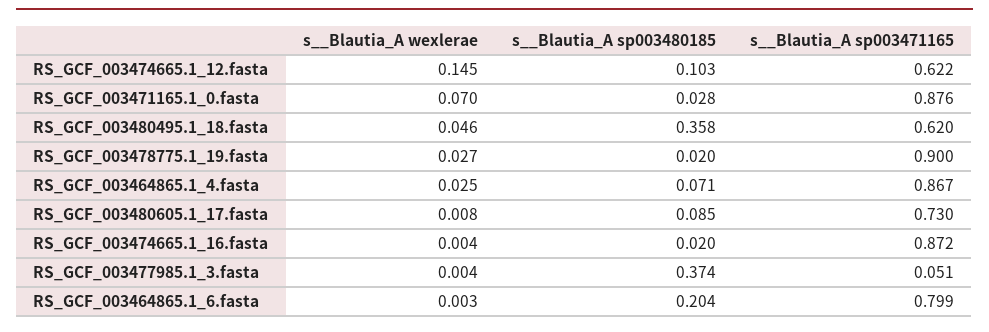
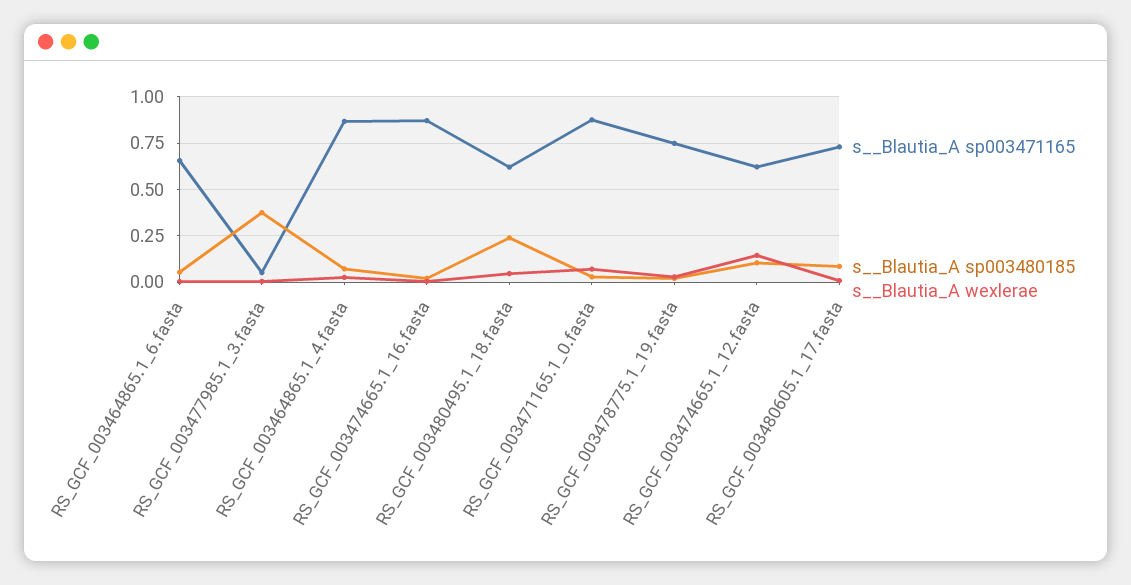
  {
    "s__Blautia_A wexlerae": {
      "RS_GCF_003474665.1_12.fasta": 0.145,
      "RS_GCF_003471165.1_0.fasta": 0.07,
      "RS_GCF_003480495.1_18.fasta": 0.046,
      "RS_GCF_003478775.1_19.fasta": 0.027,
      "RS_GCF_003464865.1_4.fasta": 0.025,
      "RS_GCF_003480605.1_17.fasta": 0.008,
      "RS_GCF_003474665.1_16.fasta": 0.004,
      "RS_GCF_003477985.1_3.fasta": 0.004,
      "RS_GCF_003464865.1_6.fasta": 0.003
    },
    "s__Blautia_A sp003480185": {
      "RS_GCF_003474665.1_12.fasta": 0.103,
      "RS_GCF_003471165.1_0.fasta": 0.028,
-     "RS_GCF_003480495.1_18.fasta": 0.358,
+     "RS_GCF_003480495.1_18.fasta": 0.25,
      "RS_GCF_003478775.1_19.fasta": 0.02,
      "RS_GCF_003464865.1_4.fasta": 0.071,
      "RS_GCF_003480605.1_17.fasta": 0.085,
      "RS_GCF_003474665.1_16.fasta": 0.02,
      "RS_GCF_003477985.1_3.fasta": 0.374,
-     "RS_GCF_003464865.1_6.fasta": 0.204
+     "RS_GCF_003464865.1_6.fasta": 0.05
    },
    "s__Blautia_A sp003471165": {
      "RS_GCF_003474665.1_12.fasta": 0.622,
      "RS_GCF_003471165.1_0.fasta": 0.876,
      "RS_GCF_003480495.1_18.fasta": 0.62,
-     "RS_GCF_003478775.1_19.fasta": 0.9,
+     "RS_GCF_003478775.1_19.fasta": 0.75,
      "RS_GCF_003464865.1_4.fasta": 0.867,
      "RS_GCF_003480605.1_17.fasta": 0.73,
      "RS_GCF_003474665.1_16.fasta": 0.872,
      "RS_GCF_003477985.1_3.fasta": 0.051,
-     "RS_GCF_003464865.1_6.fasta": 0.799
+     "RS_GCF_003464865.1_6.fasta": 0.65
    }
  }

